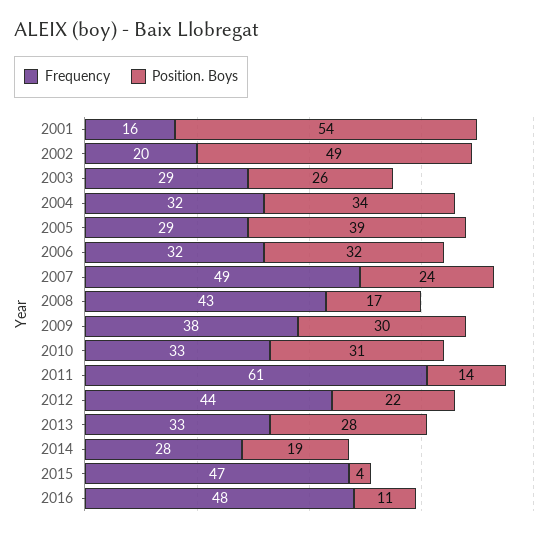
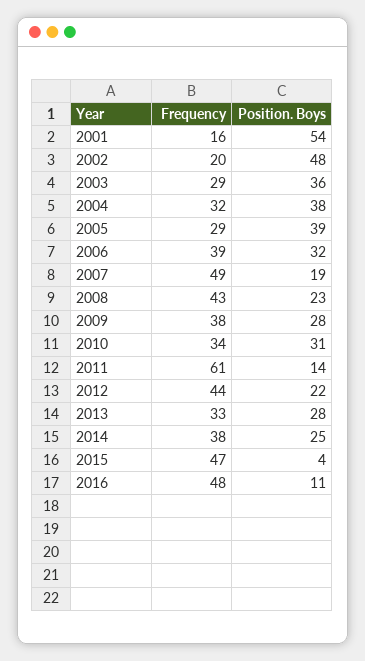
  {
    "Frequency": {
      "2001": 16,
      "2002": 20,
      "2003": 29,
      "2004": 32,
      "2005": 29,
-     "2006": 32,
+     "2006": 39,
      "2007": 49,
      "2008": 43,
      "2009": 38,
-     "2010": 33,
+     "2010": 34,
      "2011": 61,
      "2012": 44,
      "2013": 33,
-     "2014": 28,
+     "2014": 38,
      "2015": 47,
      "2016": 48
    },
    "Position. Boys": {
      "2001": 54,
-     "2002": 49,
+     "2002": 48,
-     "2003": 26,
+     "2003": 36,
-     "2004": 34,
+     "2004": 38,
      "2005": 39,
      "2006": 32,
-     "2007": 24,
+     "2007": 19,
-     "2008": 17,
+     "2008": 23,
-     "2009": 30,
+     "2009": 28,
      "2010": 31,
      "2011": 14,
      "2012": 22,
      "2013": 28,
-     "2014": 19,
+     "2014": 25,
      "2015": 4,
      "2016": 11
    }
  }

